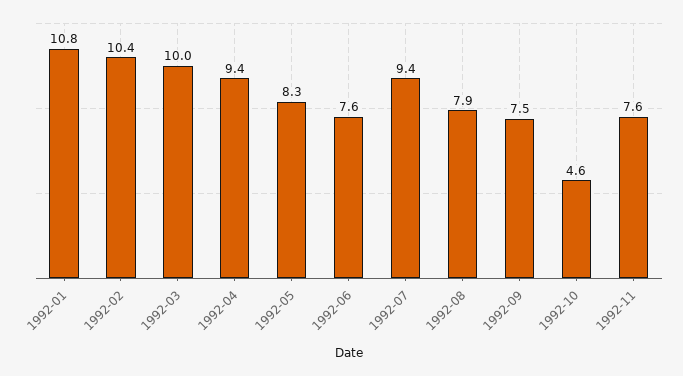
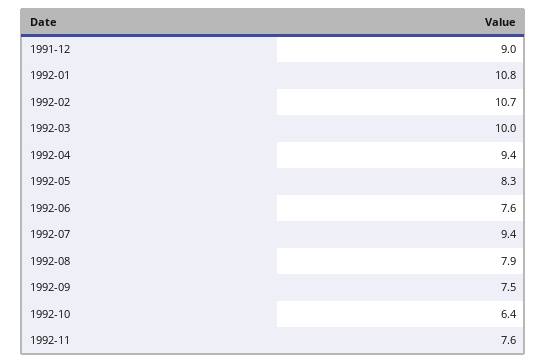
  {
    "1992-01": 10.8,
-   "1992-02": 10.4,
+   "1992-02": 10.7,
    "1992-03": 10,
    "1992-04": 9.4,
    "1992-05": 8.3,
    "1992-06": 7.6,
    "1992-07": 9.4,
    "1992-08": 7.9,
    "1992-09": 7.5,
-   "1992-10": 4.6,
+   "1992-10": 6.4,
-   "1992-11": 7.6
+   "1992-11": 7.6,
+   "1991-12": 9
  }

